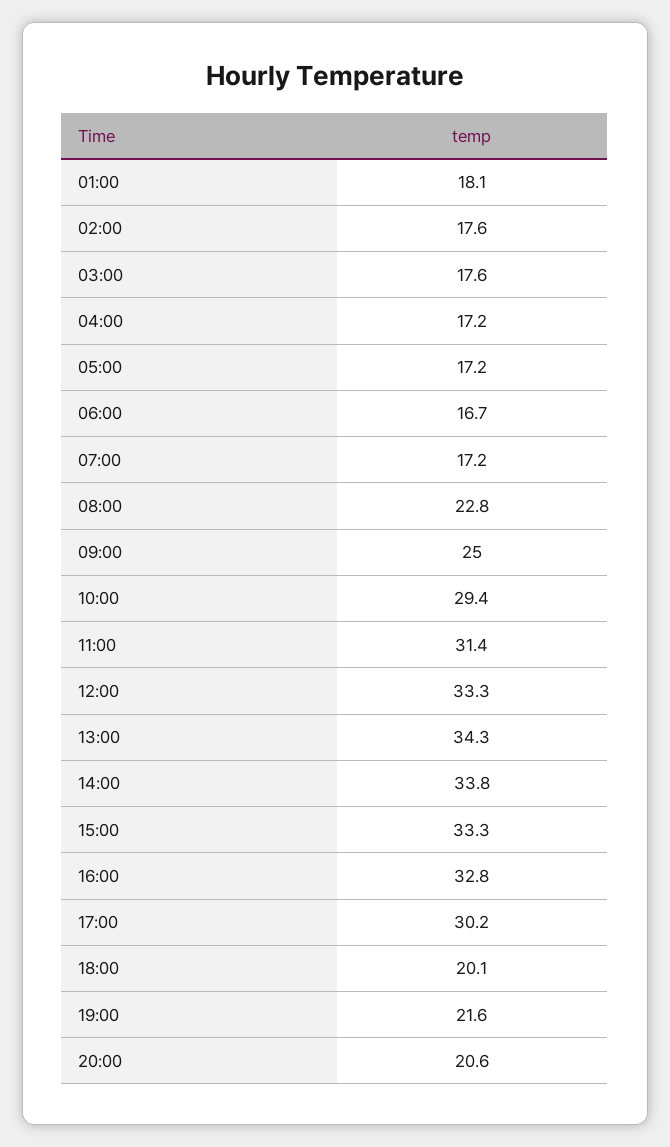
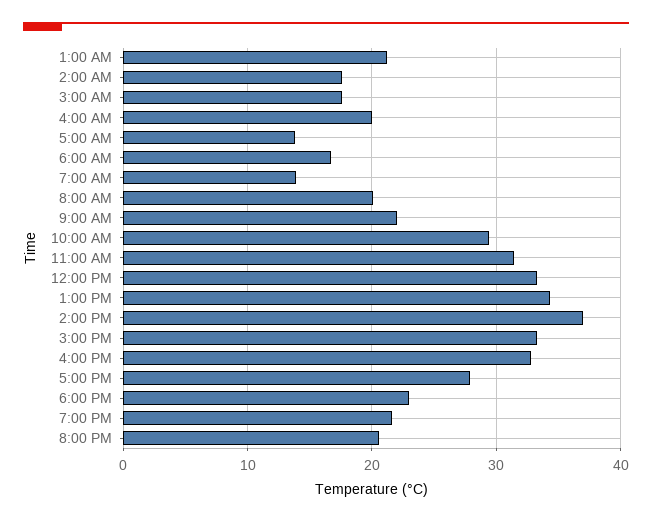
  {
-   "01:00": 18.1,
+   "01:00": 21,
    "02:00": 17.6,
    "03:00": 17.6,
-   "04:00": 17.2,
+   "04:00": 20,
-   "05:00": 17.2,
+   "05:00": 14,
    "06:00": 16.7,
-   "07:00": 17.2,
+   "07:00": 14,
-   "08:00": 22.8,
+   "08:00": 20,
-   "09:00": 25,
+   "09:00": 22,
    "10:00": 29.4,
    "11:00": 31.4,
    "12:00": 33.3,
    "13:00": 34.3,
-   "14:00": 33.8,
+   "14:00": 37,
    "15:00": 33.3,
    "16:00": 32.8,
-   "17:00": 30.2,
+   "17:00": 28,
-   "18:00": 20.1,
+   "18:00": 23,
    "19:00": 21.6,
    "20:00": 20.6
  }

